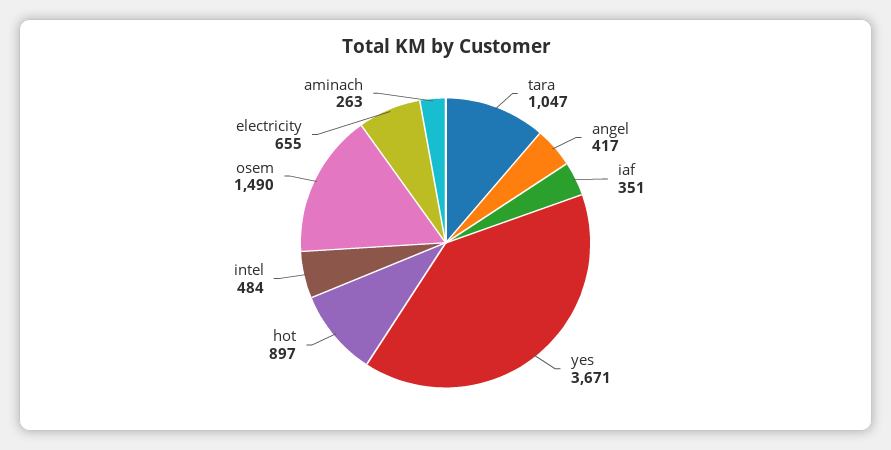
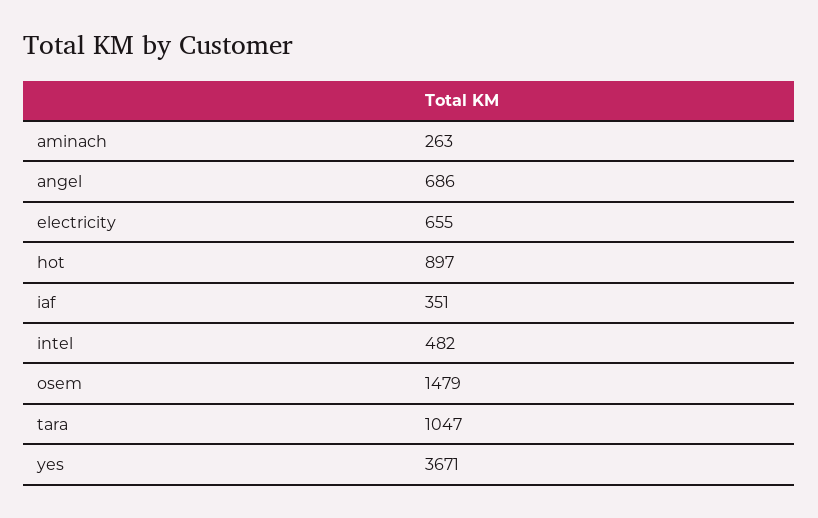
  {
    "tara": 1047,
-   "angel": 417,
+   "angel": 686,
    "iaf": 351,
    "yes": 3671,
    "hot": 897,
-   "intel": 484,
+   "intel": 482,
-   "osem": 1490,
+   "osem": 1479,
    "electricity": 655,
    "aminach": 263
  }

